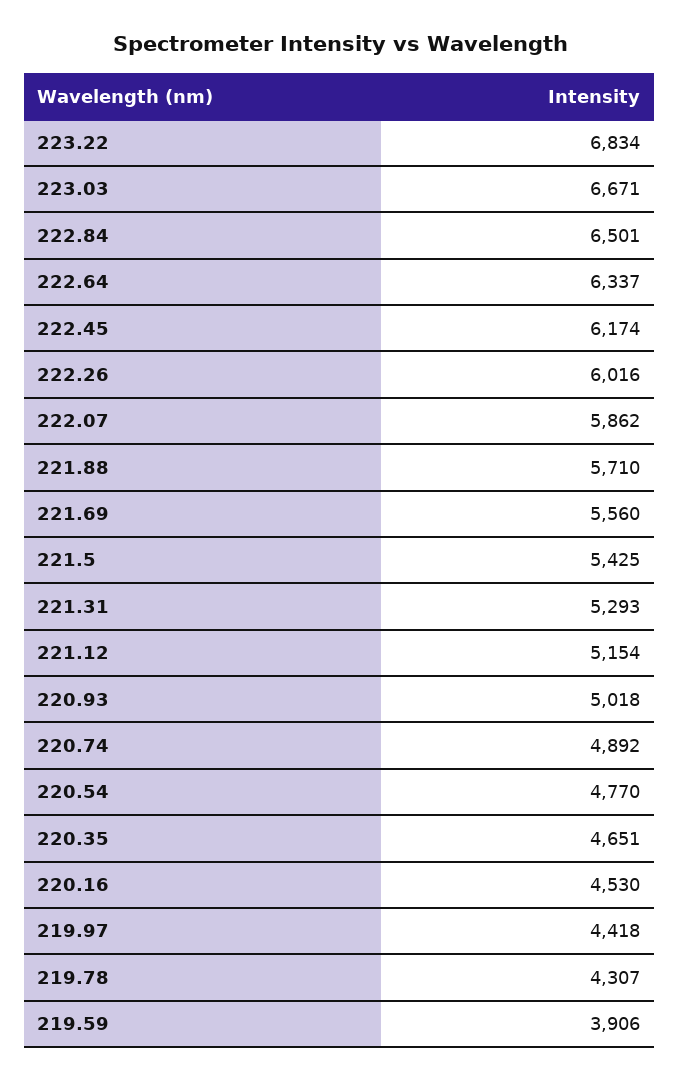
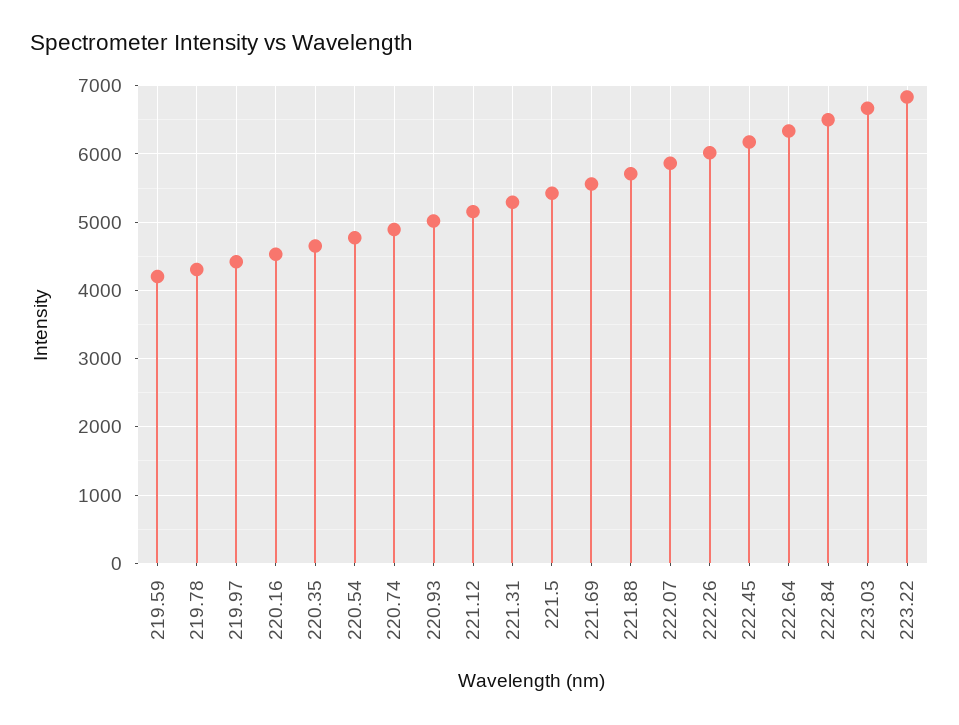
  {
    "223.22": 6834,
    "223.03": 6671,
    "222.84": 6501,
    "222.64": 6337,
    "222.45": 6174,
    "222.26": 6016,
    "222.07": 5862,
    "221.88": 5710,
    "221.69": 5560,
    "221.5": 5425,
    "221.31": 5293,
    "221.12": 5154,
    "220.93": 5018,
    "220.74": 4892,
    "220.54": 4770,
    "220.35": 4651,
    "220.16": 4530,
    "219.97": 4418,
    "219.78": 4307,
-   "219.59": 3906
+   "219.59": 4200
  }

